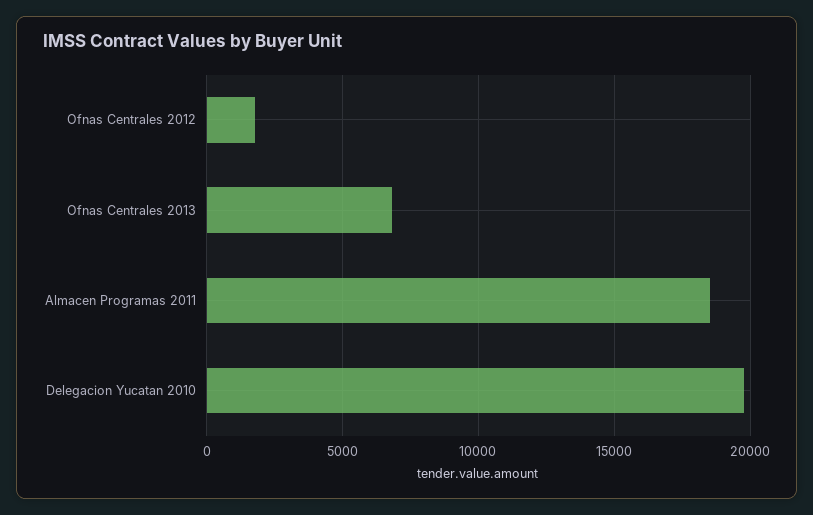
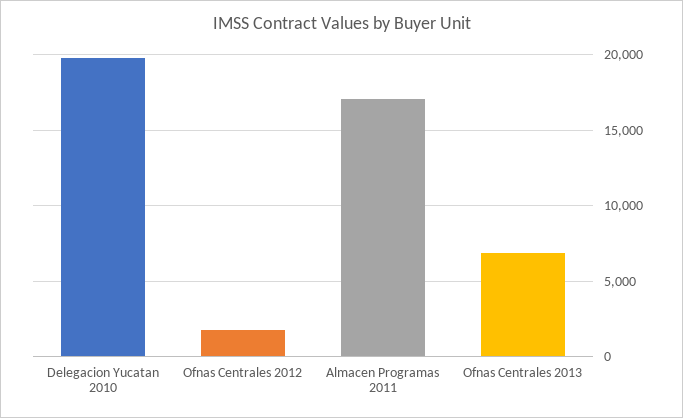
  {
    "Ofnas Centrales 2012": 2000,
    "Ofnas Centrales 2013": 7000,
-   "Almacen Programas 2011": 18500,
+   "Almacen Programas 2011": 17000,
    "Delegacion Yucatan 2010": 20000
  }

